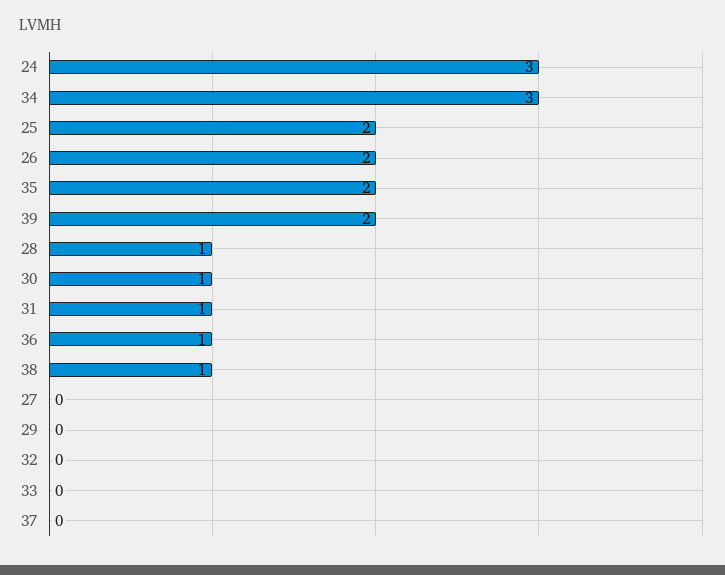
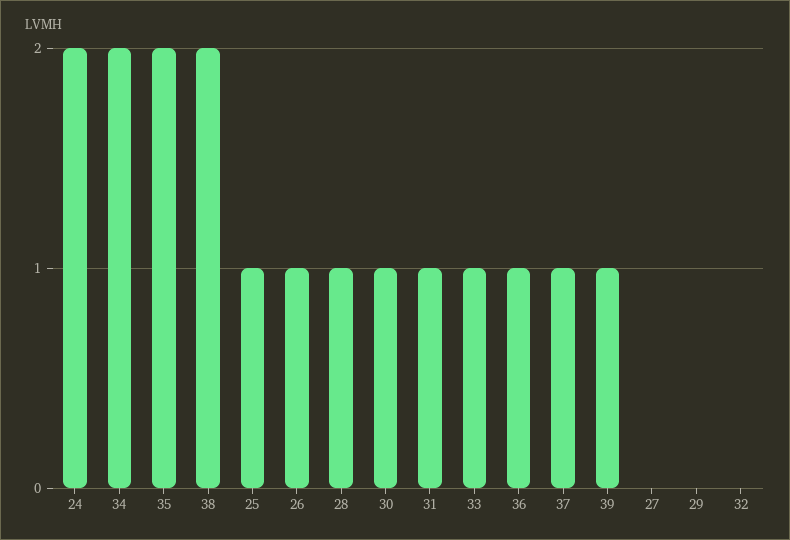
  {
-   "24": 3,
+   "24": 2,
-   "34": 3,
+   "34": 2,
-   "25": 2,
+   "25": 1,
-   "26": 2,
+   "26": 1,
    "35": 2,
-   "39": 2,
+   "39": 1,
    "28": 1,
    "30": 1,
    "31": 1,
    "36": 1,
-   "38": 1,
+   "38": 2,
    "27": 0,
    "29": 0,
    "32": 0,
-   "33": 0,
+   "33": 1,
-   "37": 0
+   "37": 1
  }

